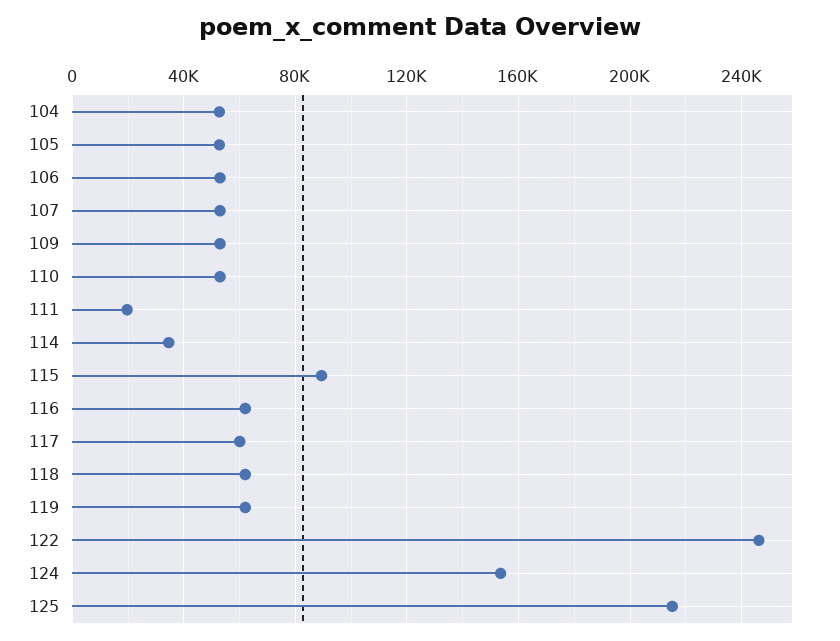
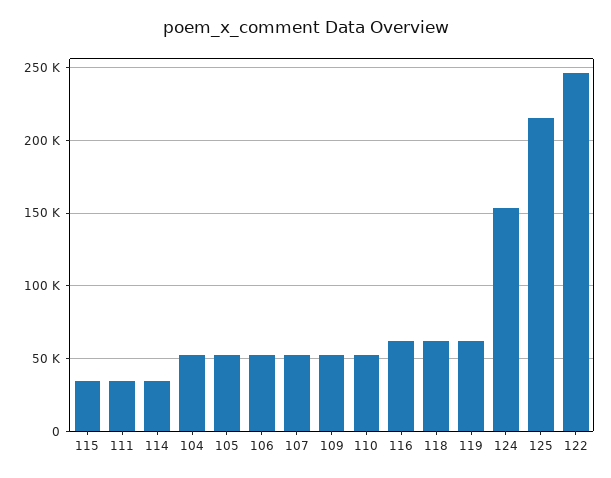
  {
    "104": 55000,
    "105": 55000,
    "106": 55000,
    "107": 55000,
    "109": 55000,
    "110": 55000,
-   "111": 20000,
+   "111": 35000,
    "114": 35000,
-   "115": 90000,
+   "115": 35000,
    "116": 60000,
-   "117": 60000,
    "118": 60000,
    "119": 60000,
    "122": 245000,
    "124": 155000,
    "125": 215000
  }

